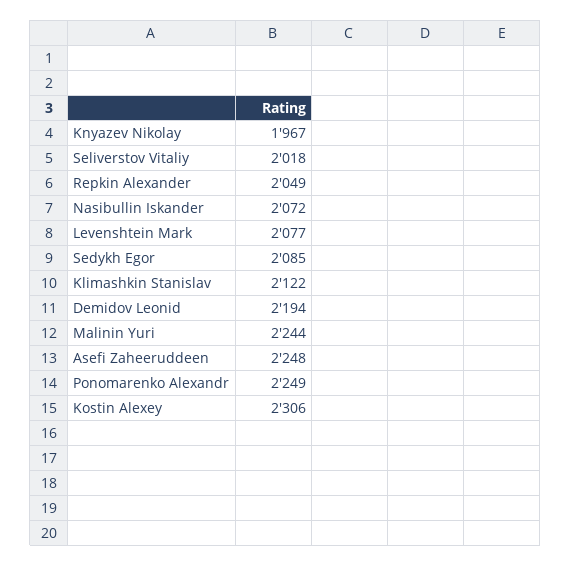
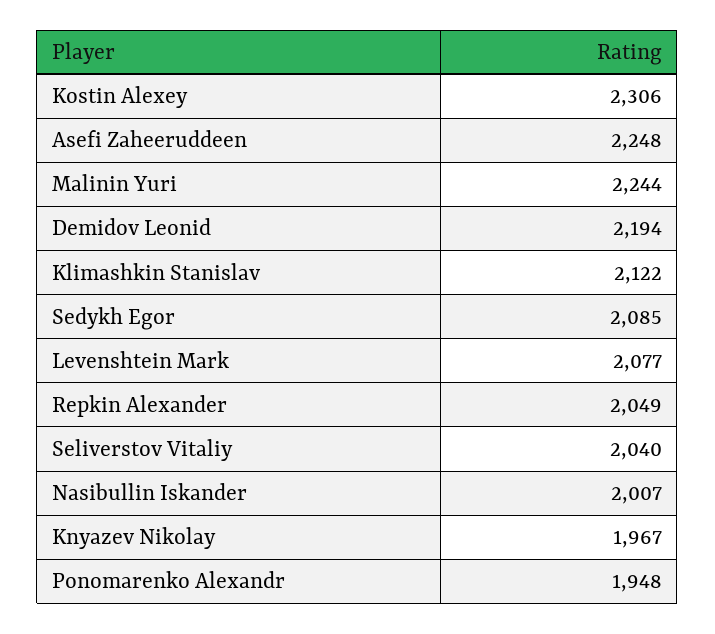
  {
    "Knyazev Nikolay": 1967,
-   "Seliverstov Vitaliy": 2018,
+   "Seliverstov Vitaliy": 2040,
    "Repkin Alexander": 2049,
-   "Nasibullin Iskander": 2072,
+   "Nasibullin Iskander": 2007,
    "Levenshtein Mark": 2077,
    "Sedykh Egor": 2085,
    "Klimashkin Stanislav": 2122,
    "Demidov Leonid": 2194,
    "Malinin Yuri": 2244,
    "Asefi Zaheeruddeen": 2248,
-   "Ponomarenko Alexandr": 2249,
+   "Ponomarenko Alexandr": 1948,
    "Kostin Alexey": 2306
  }

